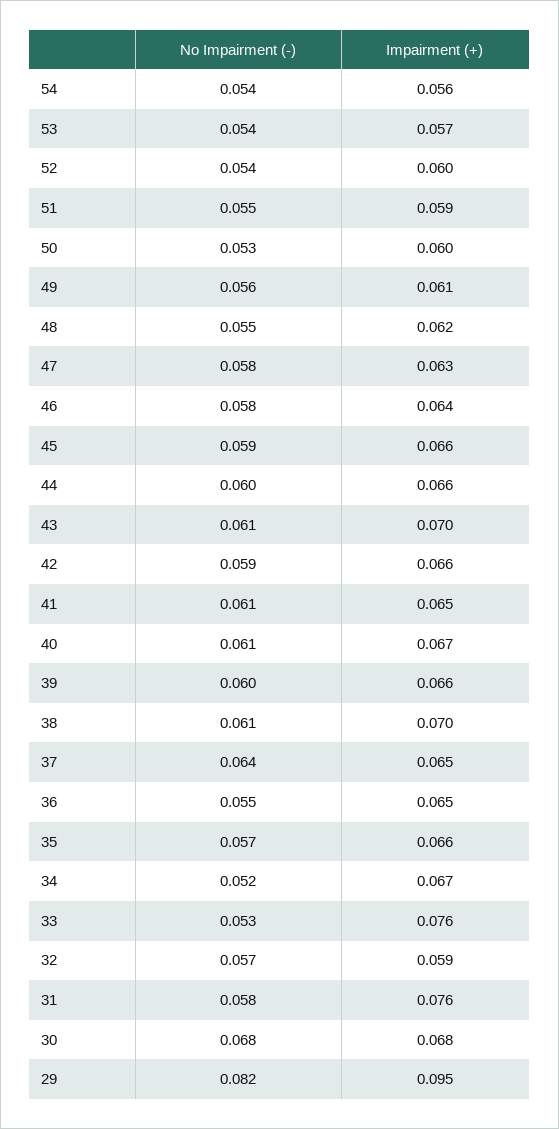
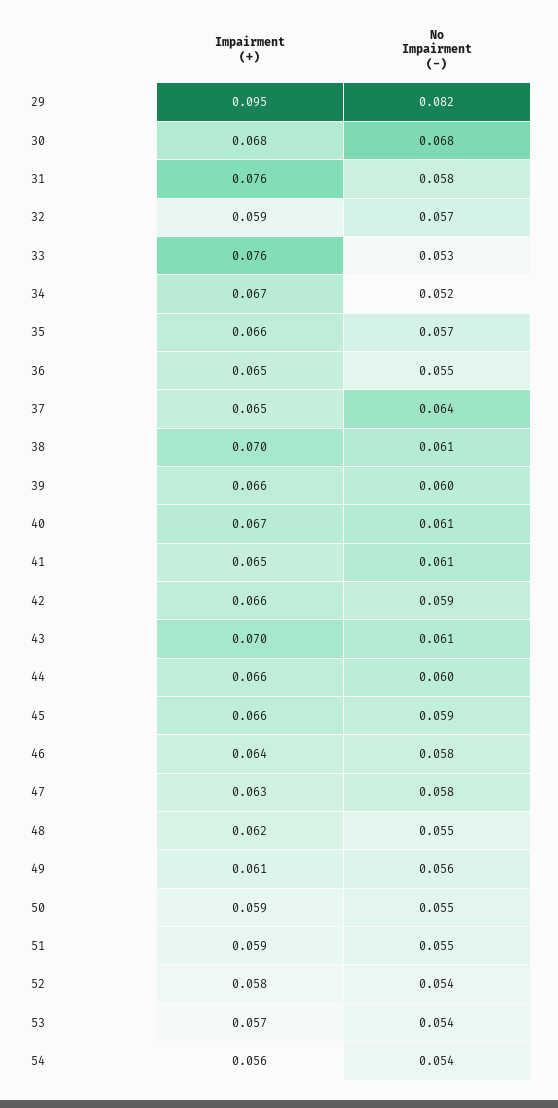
  {
    "No Impairment (-)": {
      "54": 0.054,
      "53": 0.054,
      "52": 0.054,
      "51": 0.055,
-     "50": 0.053,
+     "50": 0.055,
      "49": 0.056,
      "48": 0.055,
      "47": 0.058,
      "46": 0.058,
      "45": 0.059,
      "44": 0.06,
      "43": 0.061,
      "42": 0.059,
      "41": 0.061,
      "40": 0.061,
      "39": 0.06,
      "38": 0.061,
      "37": 0.064,
      "36": 0.055,
      "35": 0.057,
      "34": 0.052,
      "33": 0.053,
      "32": 0.057,
      "31": 0.058,
      "30": 0.068,
      "29": 0.082
    },
    "Impairment (+)": {
      "54": 0.056,
      "53": 0.057,
-     "52": 0.06,
+     "52": 0.058,
      "51": 0.059,
-     "50": 0.06,
+     "50": 0.059,
      "49": 0.061,
      "48": 0.062,
      "47": 0.063,
      "46": 0.064,
      "45": 0.066,
      "44": 0.066,
      "43": 0.07,
      "42": 0.066,
      "41": 0.065,
      "40": 0.067,
      "39": 0.066,
      "38": 0.07,
      "37": 0.065,
      "36": 0.065,
      "35": 0.066,
      "34": 0.067,
      "33": 0.076,
      "32": 0.059,
      "31": 0.076,
      "30": 0.068,
      "29": 0.095
    }
  }

